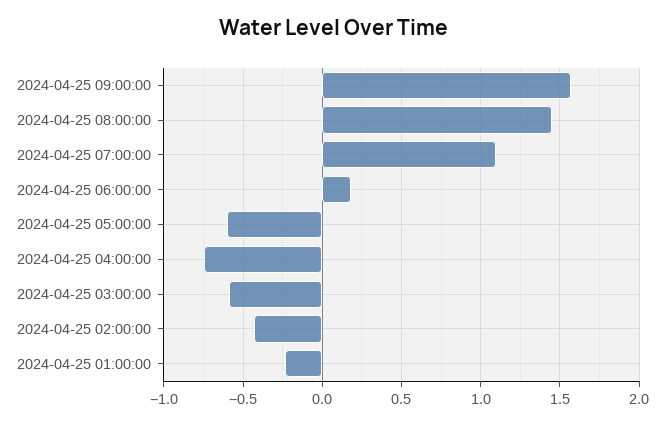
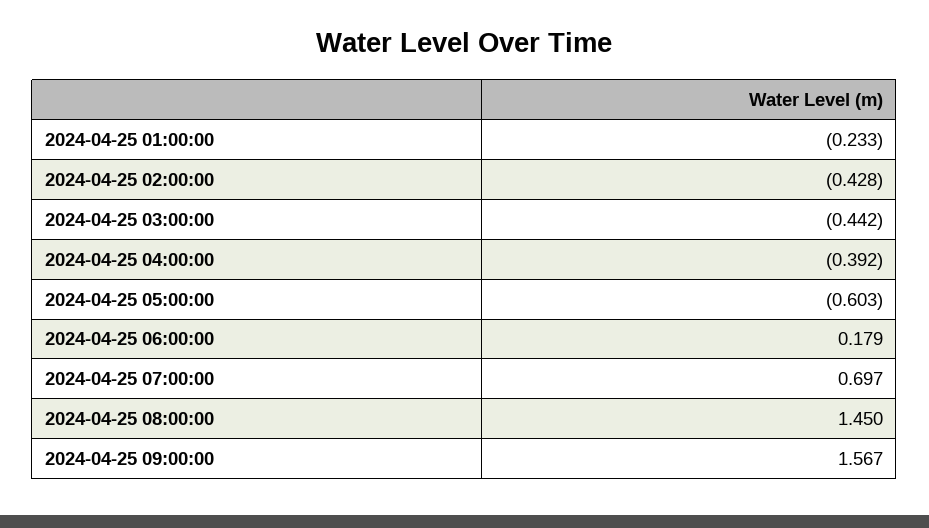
  {
    "2024-04-25 09:00:00": 1.567,
    "2024-04-25 08:00:00": 1.45,
-   "2024-04-25 07:00:00": 1.1,
+   "2024-04-25 07:00:00": 0.697,
    "2024-04-25 06:00:00": 0.179,
    "2024-04-25 05:00:00": -0.603,
-   "2024-04-25 04:00:00": -0.75,
+   "2024-04-25 04:00:00": -0.392,
-   "2024-04-25 03:00:00": -0.6,
+   "2024-04-25 03:00:00": -0.442,
    "2024-04-25 02:00:00": -0.428,
    "2024-04-25 01:00:00": -0.233
  }

